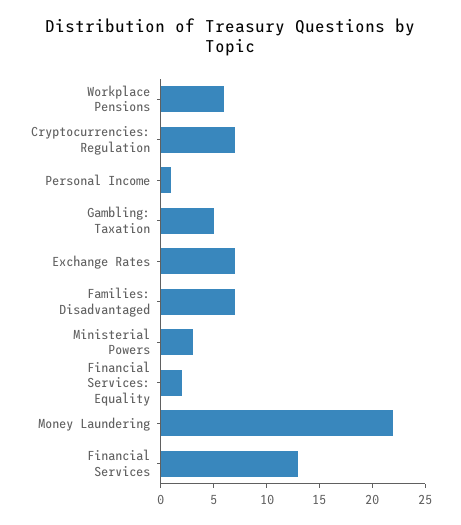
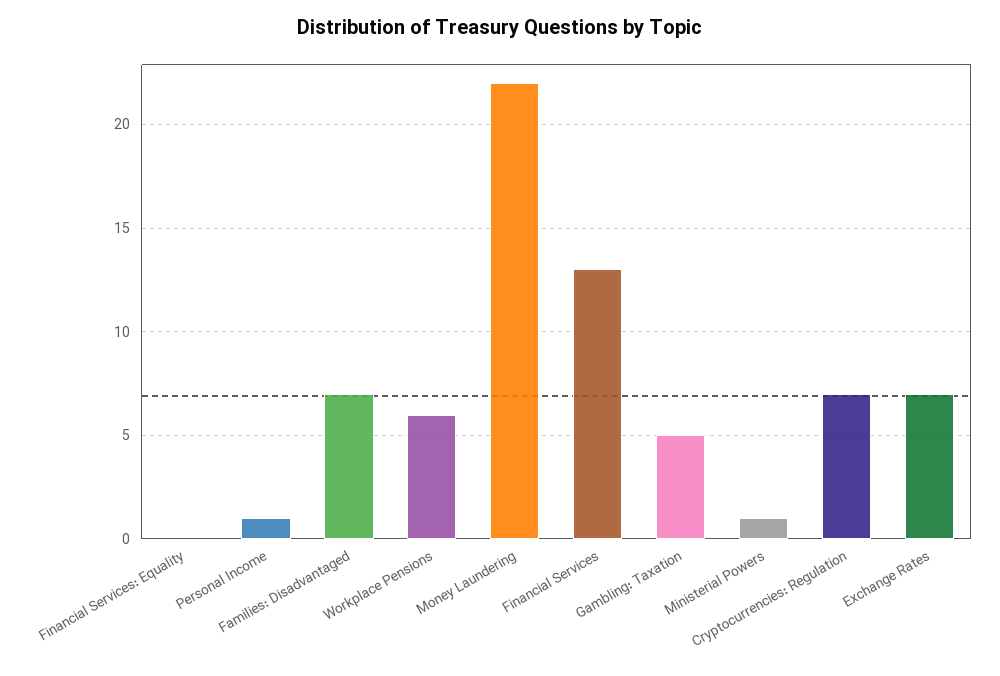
  {
    "Workplace Pensions": 6,
    "Cryptocurrencies: Regulation": 7,
    "Personal Income": 1,
    "Gambling: Taxation": 5,
    "Exchange Rates": 7,
    "Families: Disadvantaged": 7,
-   "Ministerial Powers": 3,
+   "Ministerial Powers": 1,
-   "Financial Services: Equality": 2,
+   "Financial Services: Equality": 0,
    "Money Laundering": 22,
    "Financial Services": 13
  }

